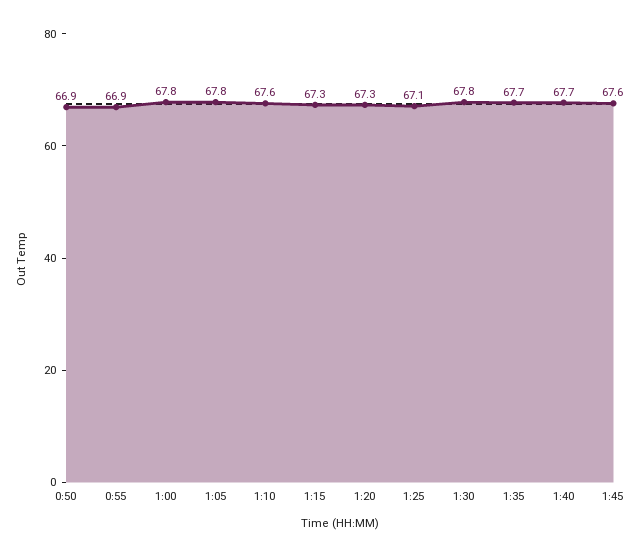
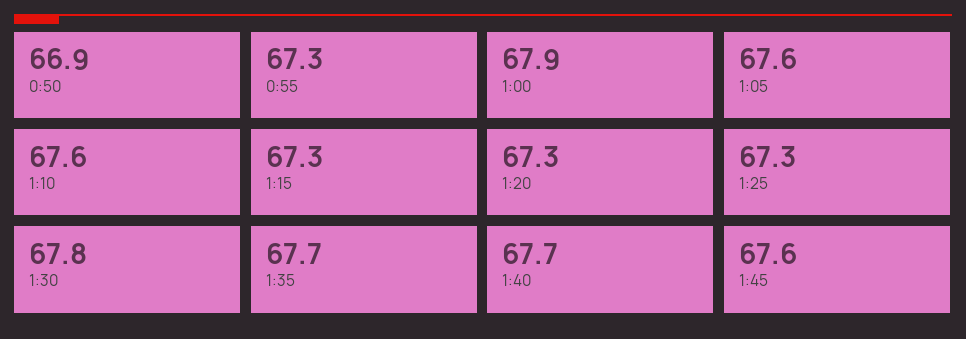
  {
    "0:50": 66.9,
-   "0:55": 66.9,
+   "0:55": 67.3,
-   "1:00": 67.8,
+   "1:00": 67.9,
-   "1:05": 67.8,
+   "1:05": 67.6,
    "1:10": 67.6,
    "1:15": 67.3,
    "1:20": 67.3,
-   "1:25": 67.1,
+   "1:25": 67.3,
    "1:30": 67.8,
    "1:35": 67.7,
    "1:40": 67.7,
    "1:45": 67.6
  }

